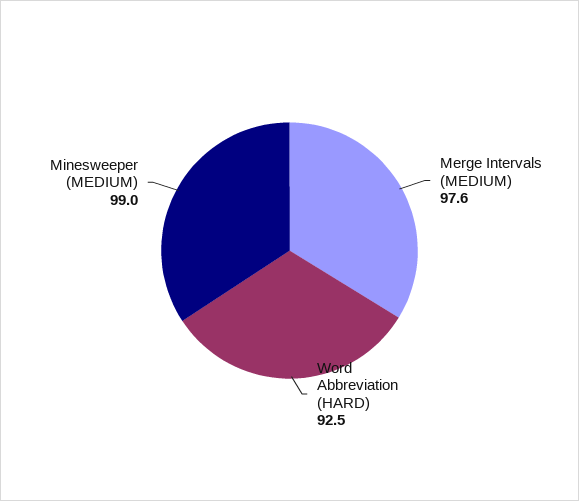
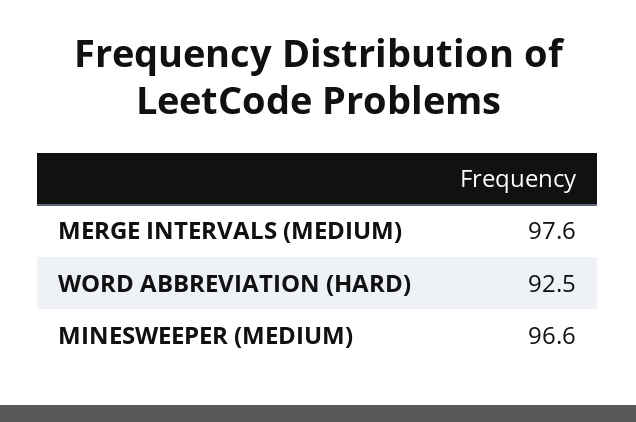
  {
    "Merge Intervals (MEDIUM)": 97.6,
    "Word Abbreviation (HARD)": 92.5,
-   "Minesweeper (MEDIUM)": 99
+   "Minesweeper (MEDIUM)": 96.6
  }

